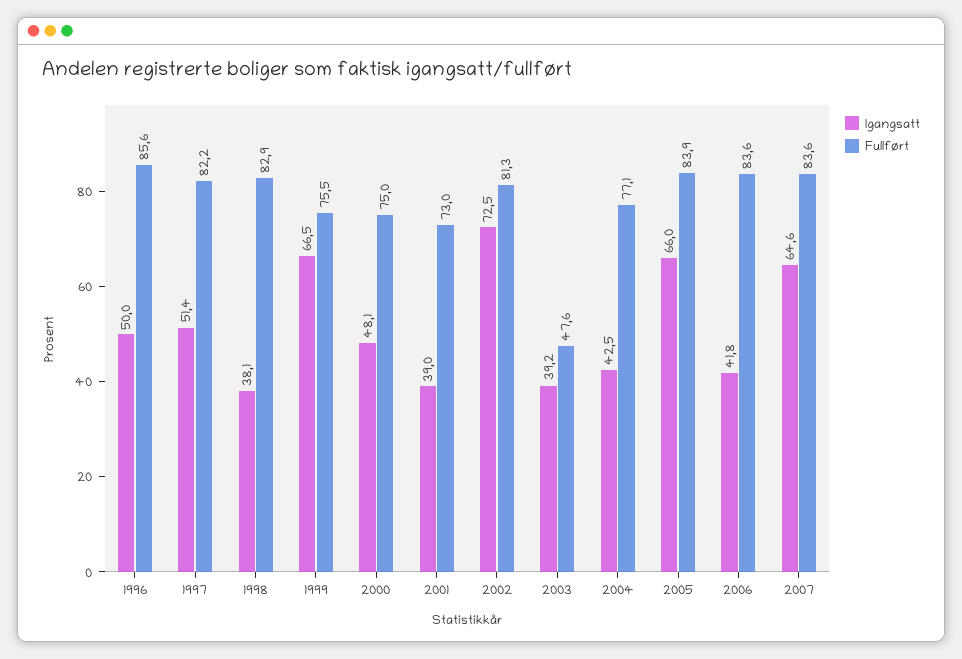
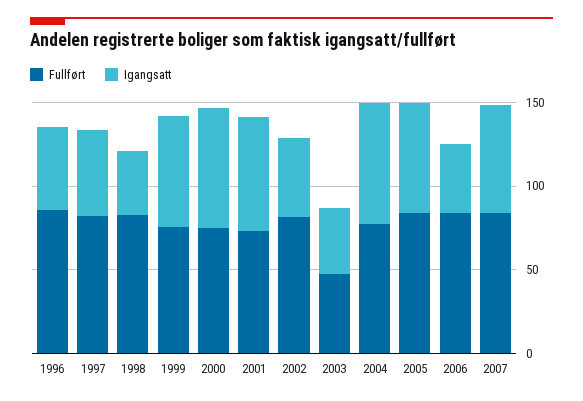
  {
    "Igangsatt": {
      "1996": 50,
      "1997": 51.4,
      "1998": 38.1,
      "1999": 66.5,
-     "2000": 48.1,
+     "2000": 70,
-     "2001": 39,
+     "2001": 70,
-     "2002": 72.5,
+     "2002": 50,
      "2003": 39.2,
-     "2004": 42.5,
+     "2004": 70,
      "2005": 66,
      "2006": 41.8,
      "2007": 64.6
    },
    "Fullført": {
      "1996": 85.6,
      "1997": 82.2,
      "1998": 82.9,
      "1999": 75.5,
      "2000": 75,
      "2001": 73,
      "2002": 81.3,
      "2003": 47.6,
      "2004": 77.1,
      "2005": 83.9,
      "2006": 83.6,
      "2007": 83.6
    }
  }

